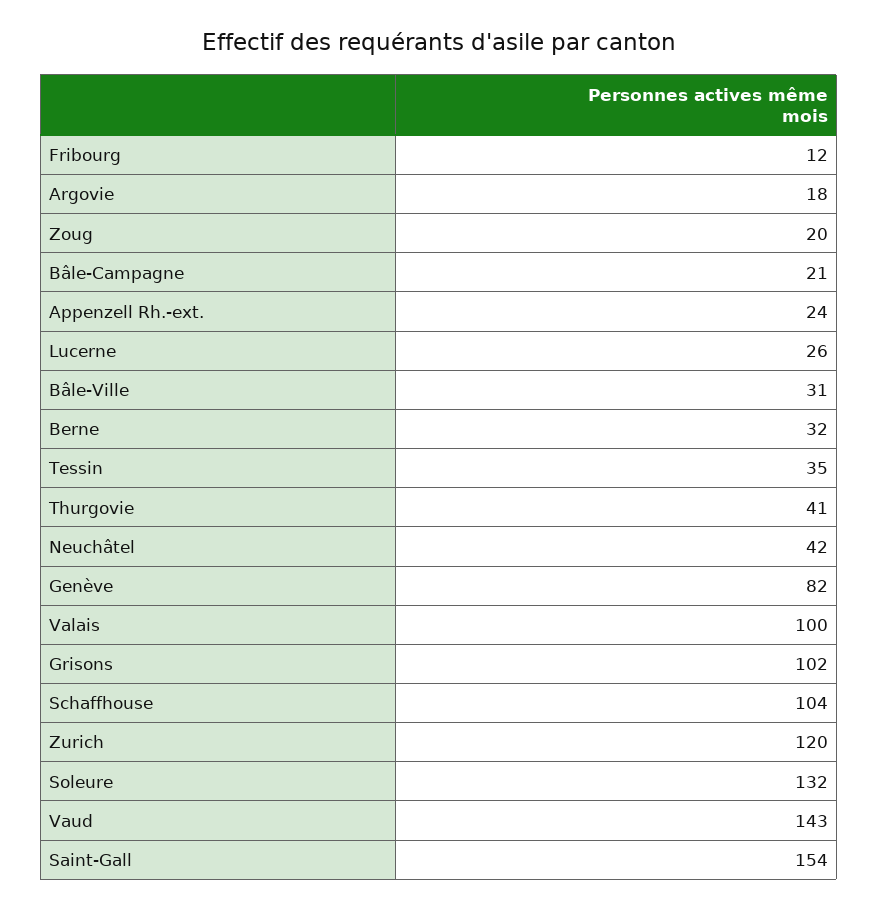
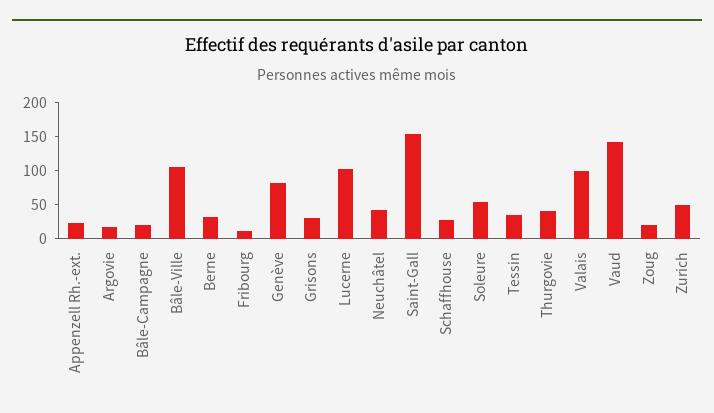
  {
    "Fribourg": 12,
    "Argovie": 18,
    "Zoug": 20,
    "Bâle-Campagne": 21,
    "Appenzell Rh.-ext.": 24,
-   "Lucerne": 26,
+   "Lucerne": 100,
-   "Bâle-Ville": 31,
+   "Bâle-Ville": 100,
    "Berne": 32,
    "Tessin": 35,
    "Thurgovie": 41,
    "Neuchâtel": 42,
    "Genève": 82,
    "Valais": 100,
-   "Grisons": 102,
+   "Grisons": 25,
-   "Schaffhouse": 104,
+   "Schaffhouse": 25,
-   "Zurich": 120,
+   "Zurich": 50,
-   "Soleure": 132,
+   "Soleure": 50,
    "Vaud": 143,
    "Saint-Gall": 154
  }

